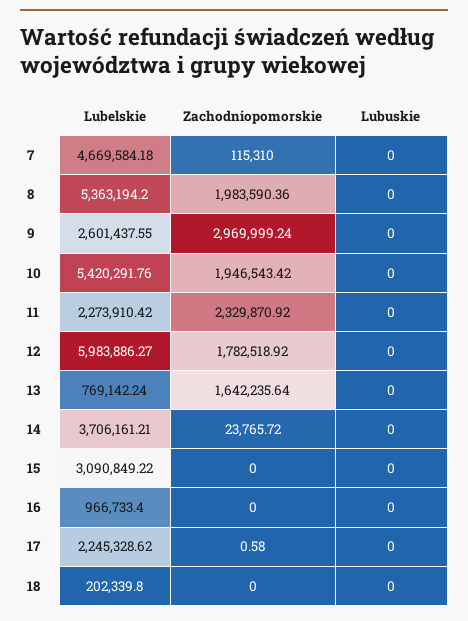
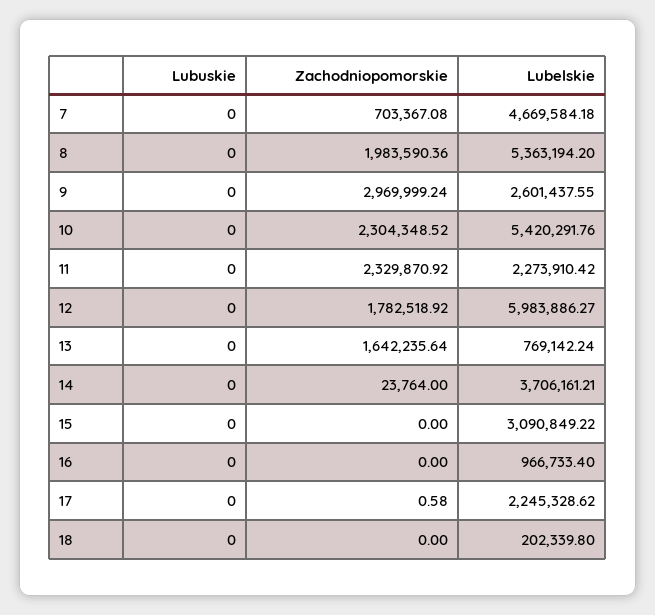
  {
    "Lubelskie": {
      "7": 4669584.18,
      "8": 5363194.2,
      "9": 2601437.55,
      "10": 5420291.76,
      "11": 2273910.42,
      "12": 5983886.27,
      "13": 769142.24,
      "14": 3706161.21,
      "15": 3090849.22,
      "16": 966733.4,
      "17": 2245328.62,
      "18": 202339.8
    },
    "Zachodniopomorskie": {
-     "7": 115310,
+     "7": 703367.08,
      "8": 1983590.36,
      "9": 2969999.24,
-     "10": 1946543.42,
+     "10": 2304348.52,
      "11": 2329870.92,
      "12": 1782518.92,
      "13": 1642235.64,
-     "14": 23765.72,
+     "14": 23764,
      "15": 0,
      "16": 0,
      "17": 0.58,
      "18": 0
    },
    "Lubuskie": {
      "7": 0,
      "8": 0,
      "9": 0,
      "10": 0,
      "11": 0,
      "12": 0,
      "13": 0,
      "14": 0,
      "15": 0,
      "16": 0,
      "17": 0,
      "18": 0
    }
  }

